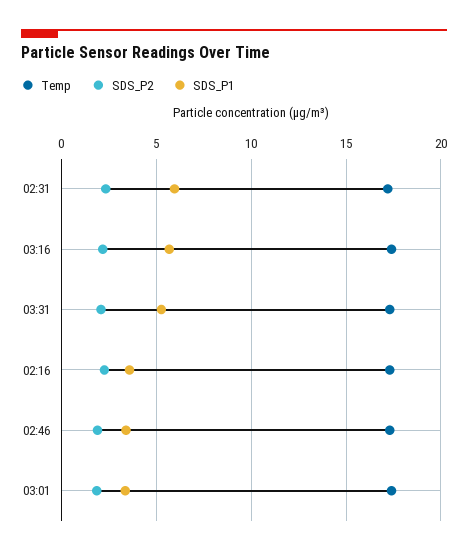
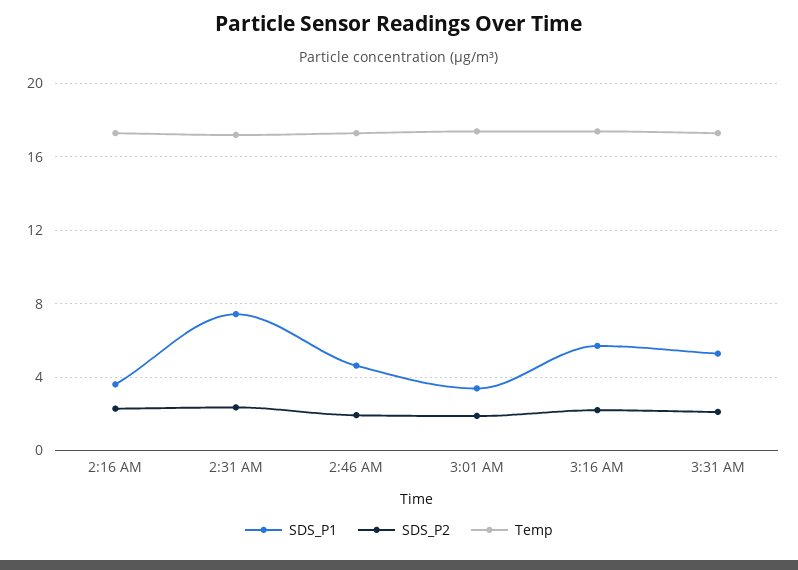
  {
    "Temp": {
      "02:31": 17,
      "03:16": 17.5,
      "03:31": 17.5,
      "02:16": 17.5,
      "02:46": 17.5,
      "03:01": 17.5
    },
    "SDS_P2": {
      "02:31": 2.5,
      "03:16": 2,
      "03:31": 2,
      "02:16": 2.5,
      "02:46": 2,
      "03:01": 2
    },
    "SDS_P1": {
-     "02:31": 6,
+     "02:31": 7.5,
      "03:16": 5.5,
      "03:31": 5.5,
      "02:16": 3.5,
-     "02:46": 3.5,
+     "02:46": 4.5,
      "03:01": 3.5
    }
  }

